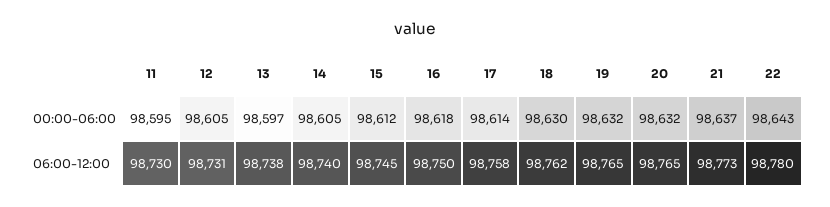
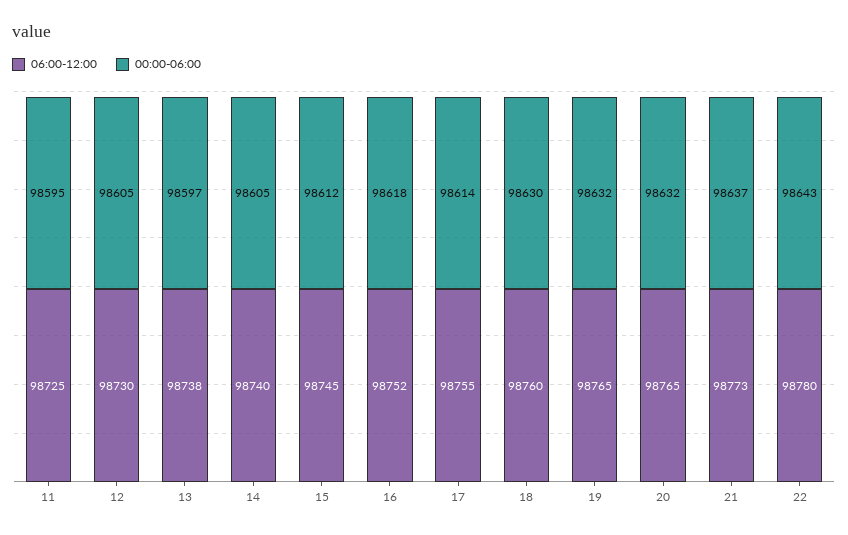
  {
    "00:00-06:00": {
      "11": 98595,
      "12": 98605,
      "13": 98597,
      "14": 98605,
      "15": 98612,
      "16": 98618,
      "17": 98614,
      "18": 98630,
      "19": 98632,
      "20": 98632,
      "21": 98637,
      "22": 98643
    },
    "06:00-12:00": {
-     "11": 98730,
+     "11": 98725,
-     "12": 98731,
+     "12": 98730,
      "13": 98738,
      "14": 98740,
      "15": 98745,
-     "16": 98750,
+     "16": 98752,
-     "17": 98758,
+     "17": 98755,
-     "18": 98762,
+     "18": 98760,
      "19": 98765,
      "20": 98765,
      "21": 98773,
      "22": 98780
    }
  }

